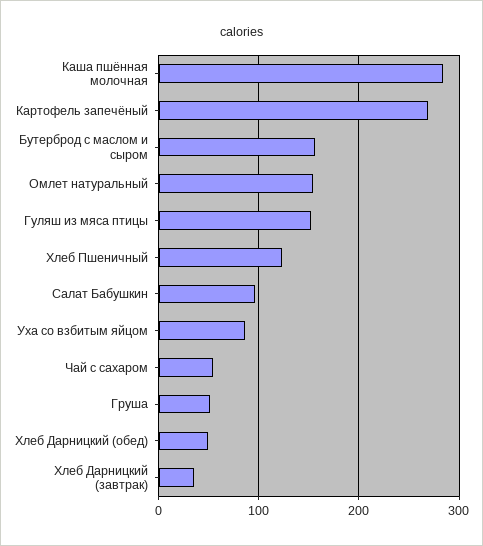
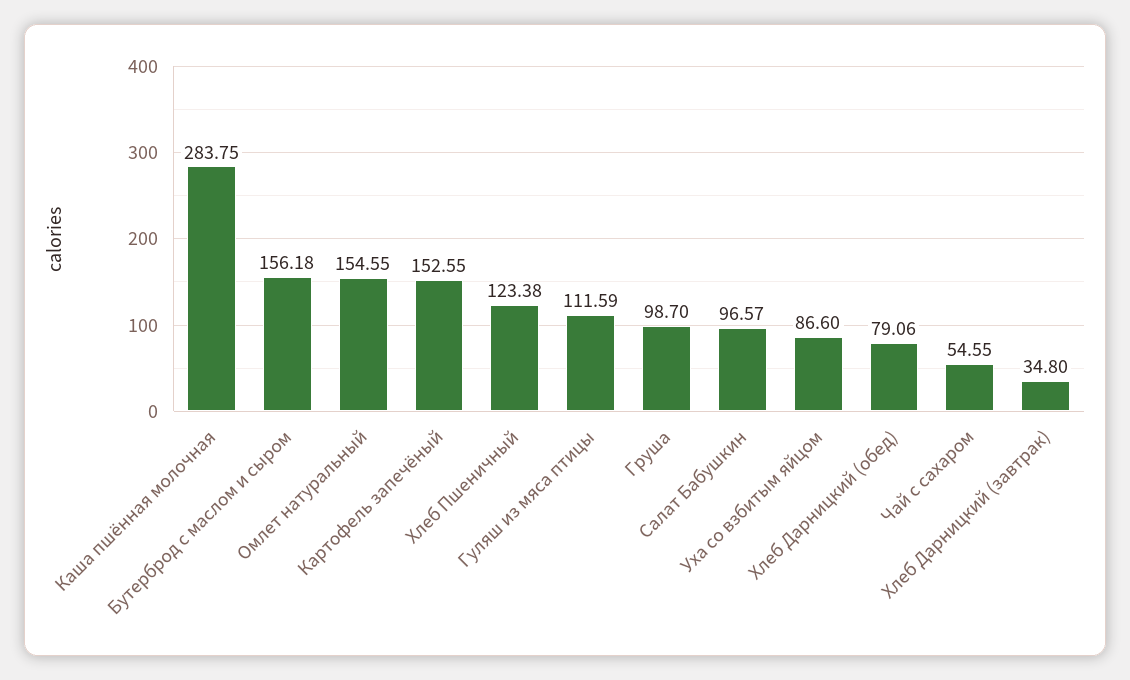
  {
    "Каша пшённая молочная": 283.75,
-   "Картофель запечёный": 270,
+   "Картофель запечёный": 152.55,
    "Бутерброд с маслом и сыром": 156.18,
    "Омлет натуральный": 154.55,
-   "Гуляш из мяса птицы": 150,
+   "Гуляш из мяса птицы": 111.59,
    "Хлеб Пшеничный": 123.38,
    "Салат Бабушкин": 96.57,
    "Уха со взбитым яйцом": 86.6,
    "Чай с сахаром": 54.55,
-   "Груша": 50,
+   "Груша": 98.7,
-   "Хлеб Дарницкий (обед)": 50,
+   "Хлеб Дарницкий (обед)": 79.06,
    "Хлеб Дарницкий (завтрак)": 34.8
  }

